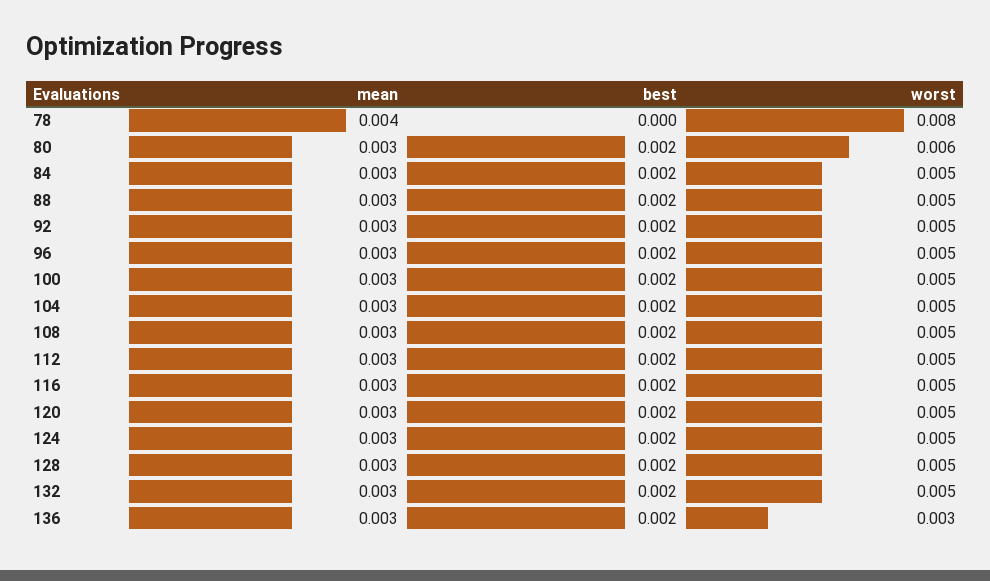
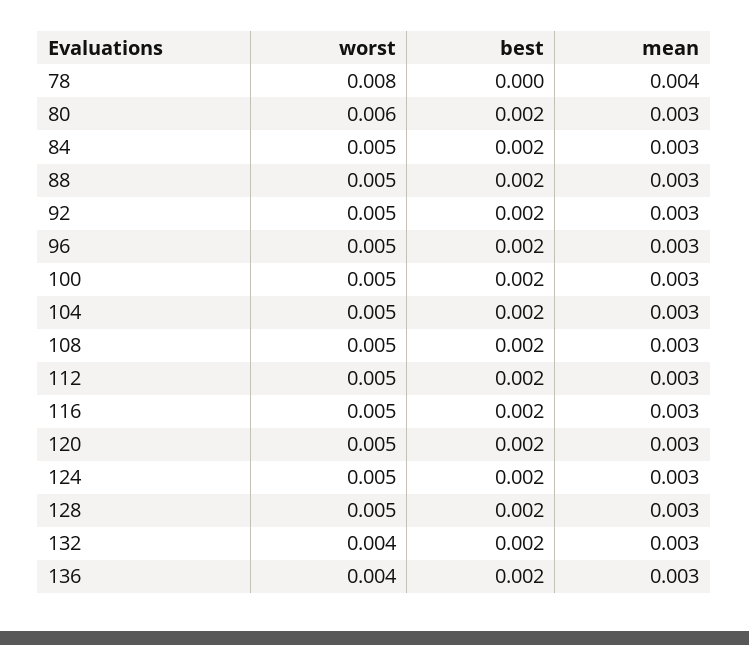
  {
    "mean": {
      "78": 0.004,
      "80": 0.003,
      "84": 0.003,
      "88": 0.003,
      "92": 0.003,
      "96": 0.003,
      "100": 0.003,
      "104": 0.003,
      "108": 0.003,
      "112": 0.003,
      "116": 0.003,
      "120": 0.003,
      "124": 0.003,
      "128": 0.003,
      "132": 0.003,
      "136": 0.003
    },
    "best": {
      "78": 0,
      "80": 0.002,
      "84": 0.002,
      "88": 0.002,
      "92": 0.002,
      "96": 0.002,
      "100": 0.002,
      "104": 0.002,
      "108": 0.002,
      "112": 0.002,
      "116": 0.002,
      "120": 0.002,
      "124": 0.002,
      "128": 0.002,
      "132": 0.002,
      "136": 0.002
    },
    "worst": {
      "78": 0.008,
      "80": 0.006,
      "84": 0.005,
      "88": 0.005,
      "92": 0.005,
      "96": 0.005,
      "100": 0.005,
      "104": 0.005,
      "108": 0.005,
      "112": 0.005,
      "116": 0.005,
      "120": 0.005,
      "124": 0.005,
      "128": 0.005,
-     "132": 0.005,
+     "132": 0.004,
-     "136": 0.003
+     "136": 0.004
    }
  }

